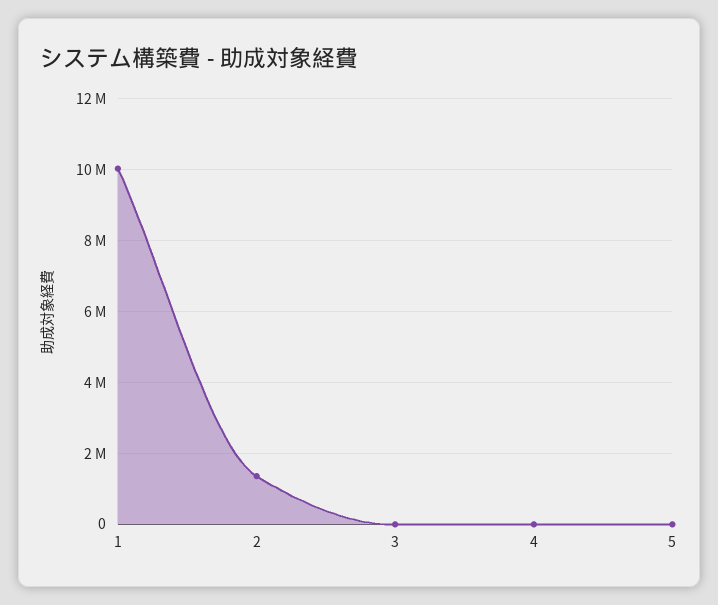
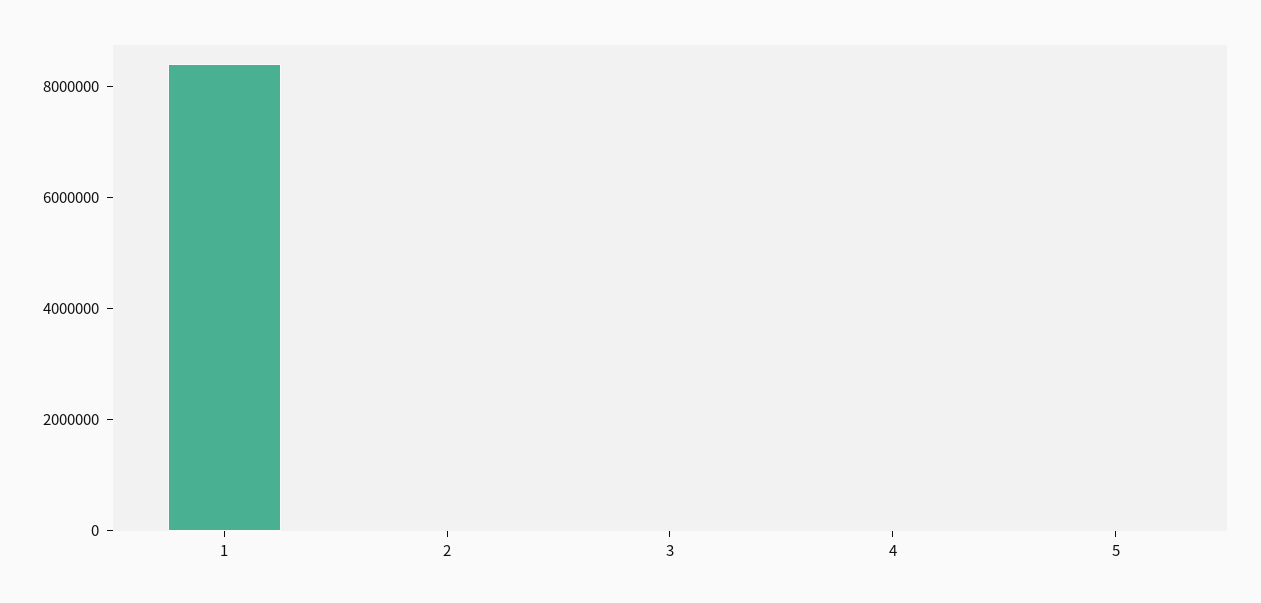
  {
-   "1": 10000000,
+   "1": 8500000,
-   "2": 1400000,
+   "2": 0,
    "3": 0,
    "4": 0,
    "5": 0
  }

